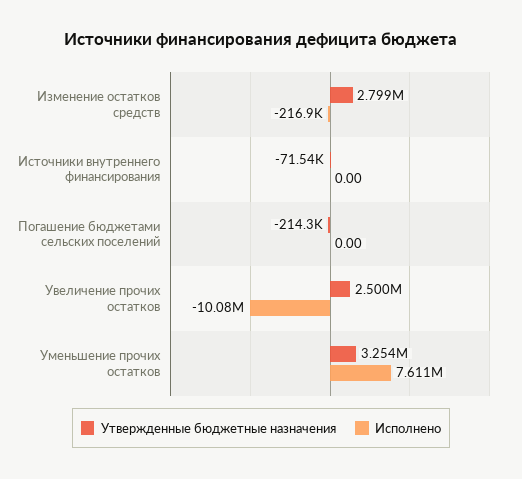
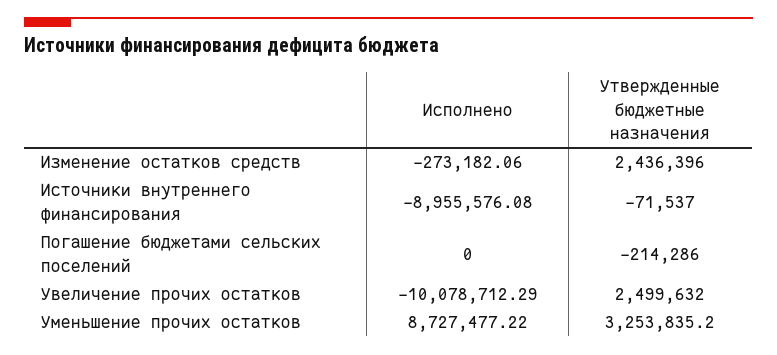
  {
    "Утвержденные бюджетные назначения": {
-     "Изменение остатков средств": 2799000,
+     "Изменение остатков средств": 2436396,
      "Источники внутреннего финансирования": -71537,
      "Погашение бюджетами сельских поселений": -214286,
      "Увеличение прочих остатков": 2499632,
      "Уменьшение прочих остатков": 3253835.2
    },
    "Исполнено": {
-     "Изменение остатков средств": -216900,
+     "Изменение остатков средств": -273182.06,
-     "Источники внутреннего финансирования": 0,
+     "Источники внутреннего финансирования": -8955576.08,
      "Погашение бюджетами сельских поселений": 0,
      "Увеличение прочих остатков": -10078712.29,
-     "Уменьшение прочих остатков": 7611000
+     "Уменьшение прочих остатков": 8727477.22
    }
  }

